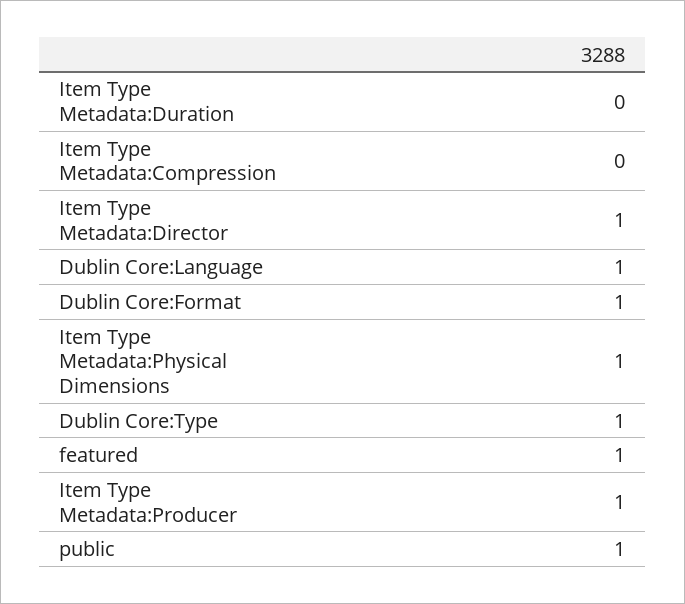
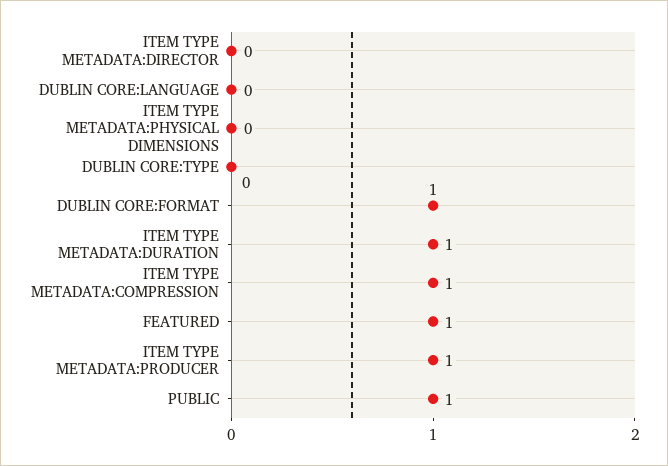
  {
-   "Item Type Metadata:Duration": 0,
+   "Item Type Metadata:Duration": 1,
-   "Item Type Metadata:Compression": 0,
+   "Item Type Metadata:Compression": 1,
-   "Item Type Metadata:Director": 1,
+   "Item Type Metadata:Director": 0,
-   "Dublin Core:Language": 1,
+   "Dublin Core:Language": 0,
    "Dublin Core:Format": 1,
-   "Item Type Metadata:Physical Dimensions": 1,
+   "Item Type Metadata:Physical Dimensions": 0,
-   "Dublin Core:Type": 1,
+   "Dublin Core:Type": 0,
    "featured": 1,
    "Item Type Metadata:Producer": 1,
    "public": 1
  }

